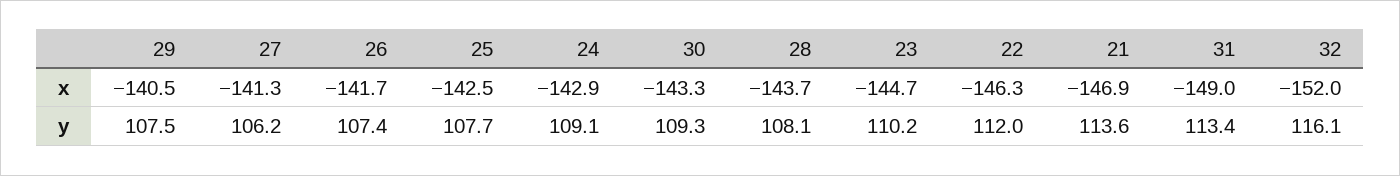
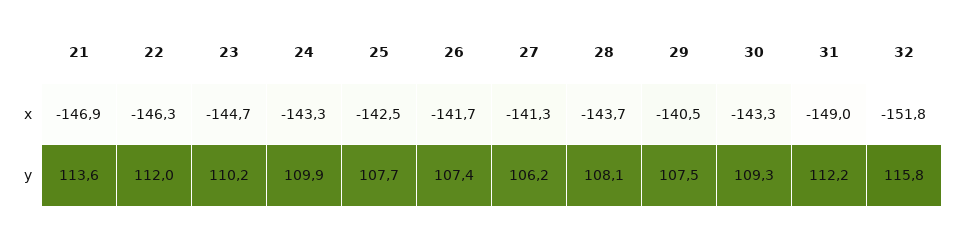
  {
    "29": {
      "x": -140.5,
      "y": 107.5
    },
    "27": {
      "x": -141.3,
      "y": 106.2
    },
    "26": {
      "x": -141.7,
      "y": 107.4
    },
    "25": {
      "x": -142.5,
      "y": 107.7
    },
    "24": {
-     "x": -142.9,
+     "x": -143.3,
-     "y": 109.1
+     "y": 109.9
    },
    "30": {
      "x": -143.3,
      "y": 109.3
    },
    "28": {
      "x": -143.7,
      "y": 108.1
    },
    "23": {
      "x": -144.7,
      "y": 110.2
    },
    "22": {
      "x": -146.3,
      "y": 112
    },
    "21": {
      "x": -146.9,
      "y": 113.6
    },
    "31": {
      "x": -149,
-     "y": 113.4
+     "y": 112.2
    },
    "32": {
-     "x": -152,
+     "x": -151.8,
-     "y": 116.1
+     "y": 115.8
    }
  }

